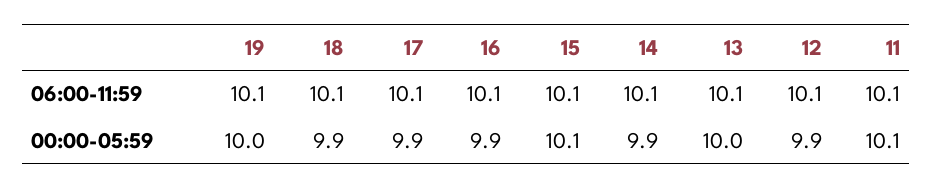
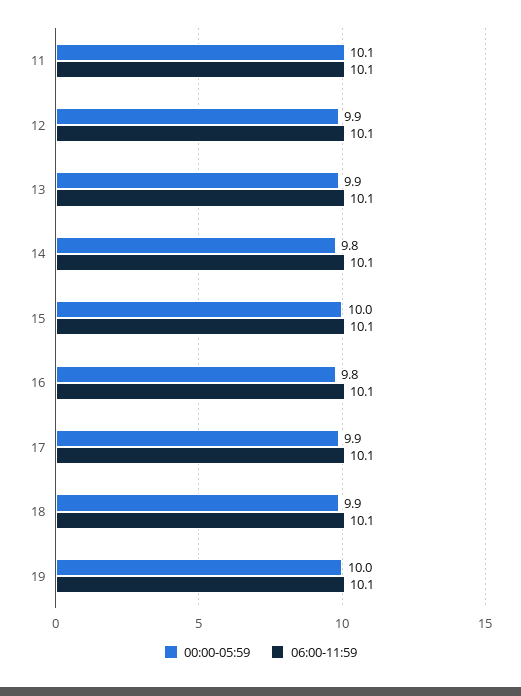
  {
    "06:00-11:59": {
      "19": 10.1,
      "18": 10.1,
      "17": 10.1,
      "16": 10.1,
      "15": 10.1,
      "14": 10.1,
      "13": 10.1,
      "12": 10.1,
      "11": 10.1
    },
    "00:00-05:59": {
      "19": 10,
      "18": 9.9,
      "17": 9.9,
-     "16": 9.9,
+     "16": 9.8,
-     "15": 10.1,
+     "15": 10,
-     "14": 9.9,
+     "14": 9.8,
-     "13": 10,
+     "13": 9.9,
      "12": 9.9,
      "11": 10.1
    }
  }

